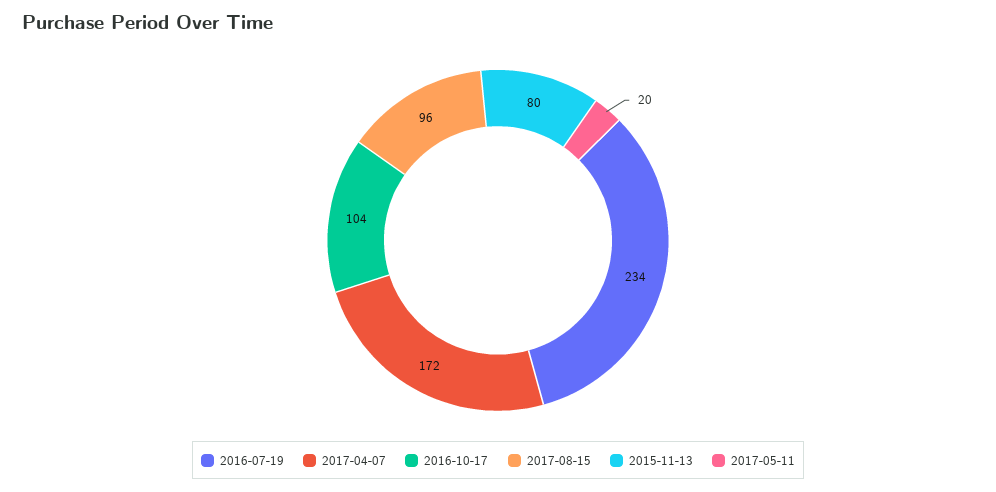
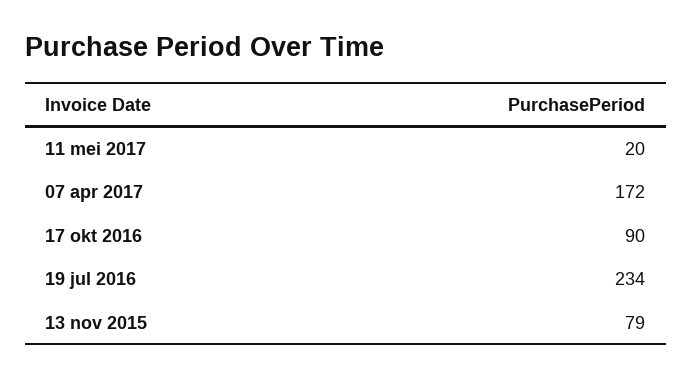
  {
    "2016-07-19": 234,
    "2017-04-07": 172,
-   "2016-10-17": 104,
+   "2016-10-17": 90,
-   "2017-08-15": 96,
-   "2015-11-13": 80,
+   "2015-11-13": 79,
    "2017-05-11": 20
  }

